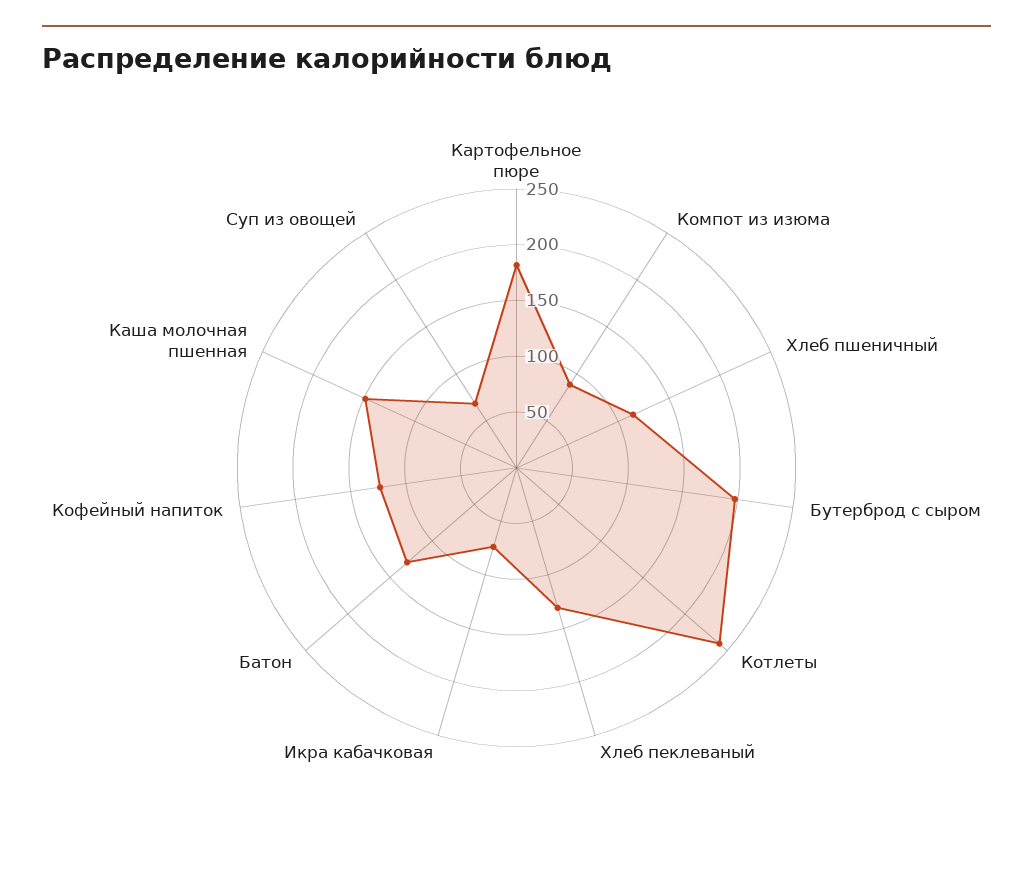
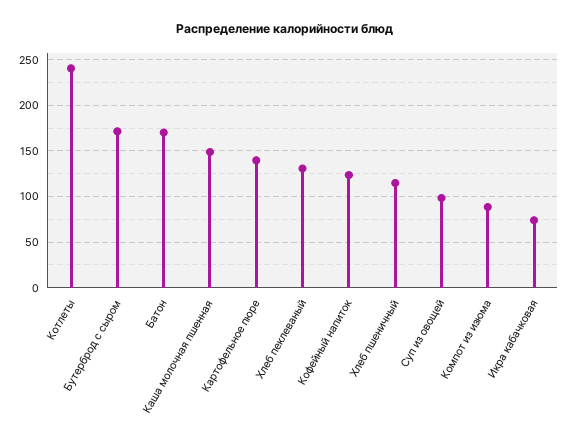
  {
-   "Картофельное пюре": 180,
+   "Картофельное пюре": 140,
    "Компот из изюма": 90,
    "Хлеб пшеничный": 110,
-   "Бутерброд с сыром": 200,
+   "Бутерброд с сыром": 170,
    "Котлеты": 240,
    "Хлеб пеклеваный": 130,
    "Икра кабачковая": 70,
-   "Батон": 130,
+   "Батон": 170,
    "Кофейный напиток": 120,
    "Каша молочная пшенная": 150,
-   "Суп из овощей": 70
+   "Суп из овощей": 100
  }

